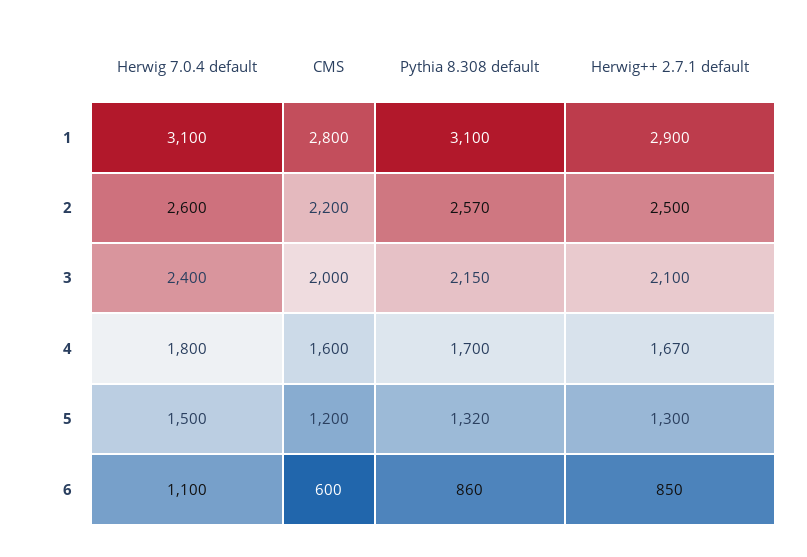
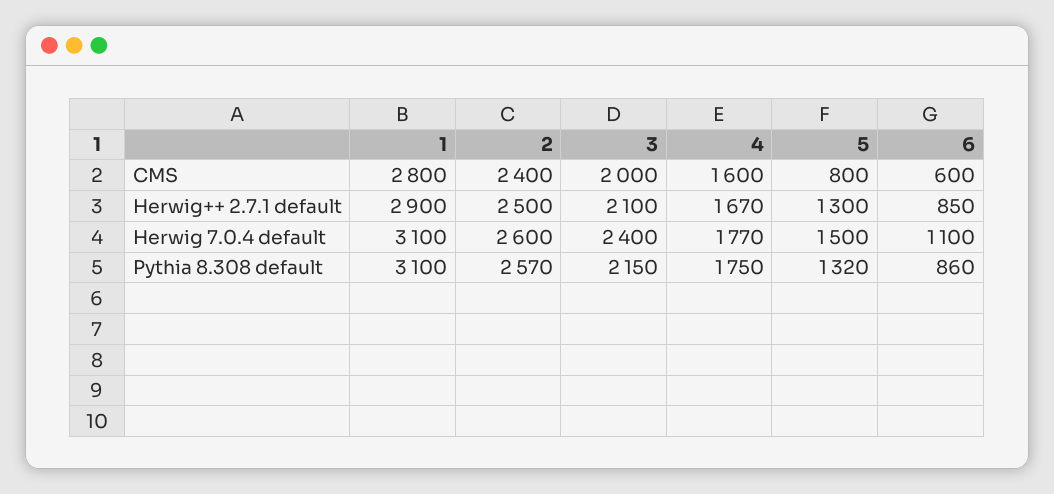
  {
    "Herwig 7.0.4 default": {
      "1": 3100,
      "2": 2600,
      "3": 2400,
-     "4": 1800,
+     "4": 1770,
      "5": 1500,
      "6": 1100
    },
    "CMS": {
      "1": 2800,
-     "2": 2200,
+     "2": 2400,
      "3": 2000,
      "4": 1600,
-     "5": 1200,
+     "5": 800,
      "6": 600
    },
    "Pythia 8.308 default": {
      "1": 3100,
      "2": 2570,
      "3": 2150,
-     "4": 1700,
+     "4": 1750,
      "5": 1320,
      "6": 860
    },
    "Herwig++ 2.7.1 default": {
      "1": 2900,
      "2": 2500,
      "3": 2100,
      "4": 1670,
      "5": 1300,
      "6": 850
    }
  }

